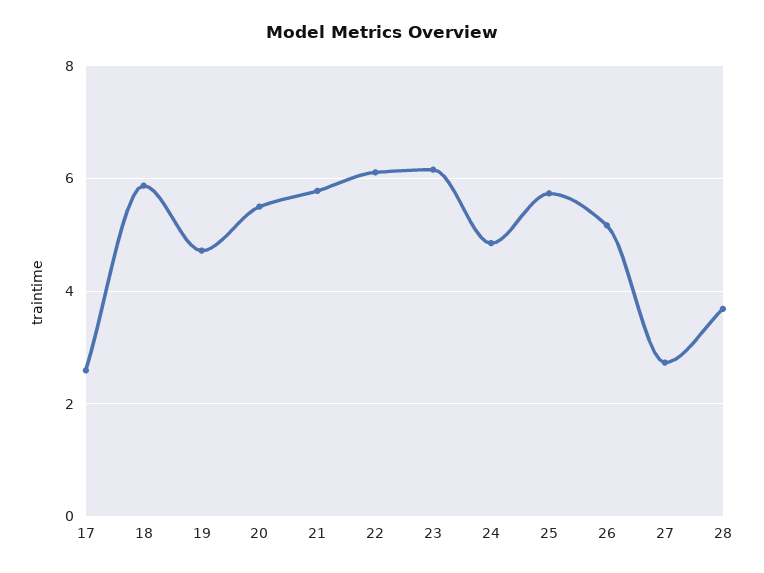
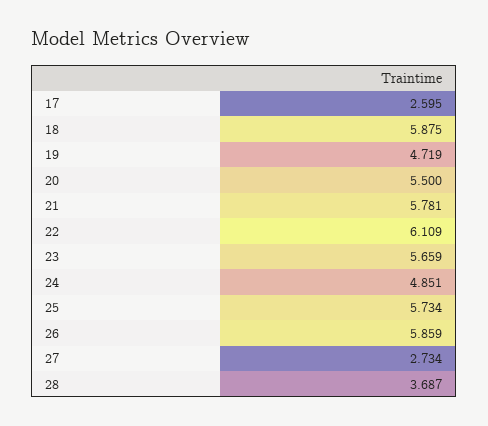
  {
    "17": 2.595,
    "18": 5.875,
    "19": 4.719,
    "20": 5.5,
    "21": 5.781,
    "22": 6.109,
-   "23": 6.2,
+   "23": 5.659,
    "24": 4.851,
    "25": 5.734,
-   "26": 5.2,
+   "26": 5.859,
    "27": 2.734,
    "28": 3.687
  }

